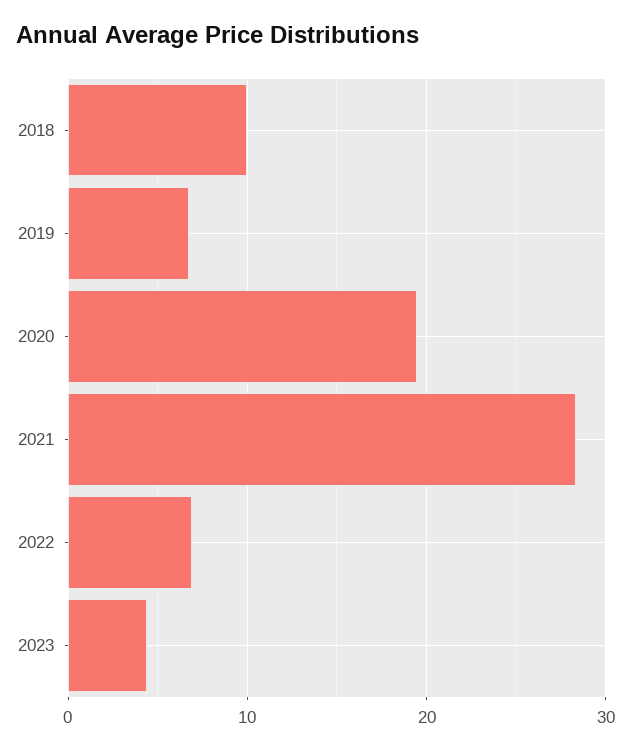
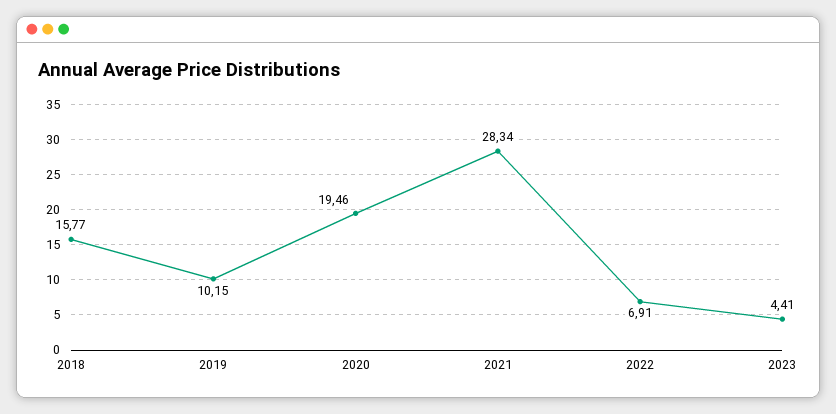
  {
-   "2018": 10,
+   "2018": 15.77,
-   "2019": 7,
+   "2019": 10.15,
    "2020": 19.46,
    "2021": 28.34,
    "2022": 6.91,
    "2023": 4.41
  }

